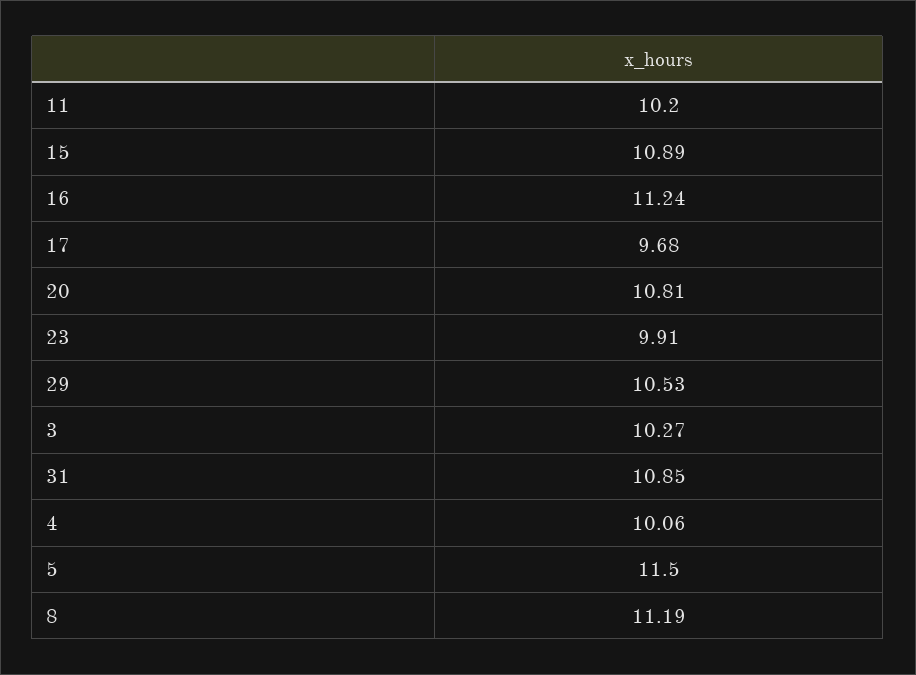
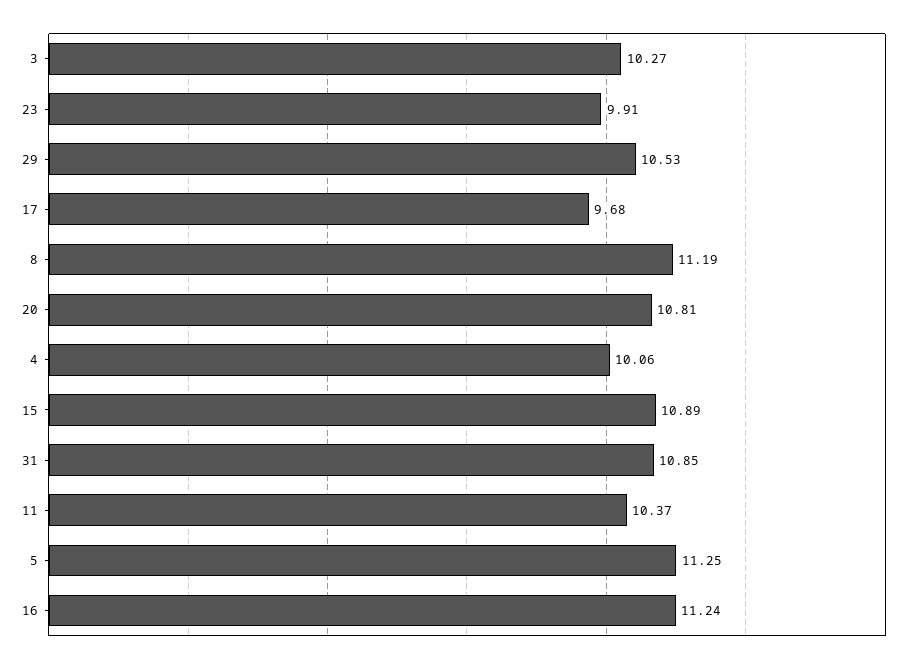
  {
-   "11": 10.2,
+   "11": 10.37,
    "15": 10.89,
    "16": 11.24,
    "17": 9.68,
    "20": 10.81,
    "23": 9.91,
    "29": 10.53,
    "3": 10.27,
    "31": 10.85,
    "4": 10.06,
-   "5": 11.5,
+   "5": 11.25,
    "8": 11.19
  }

